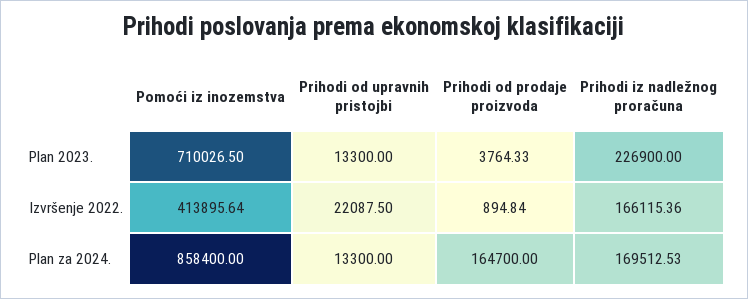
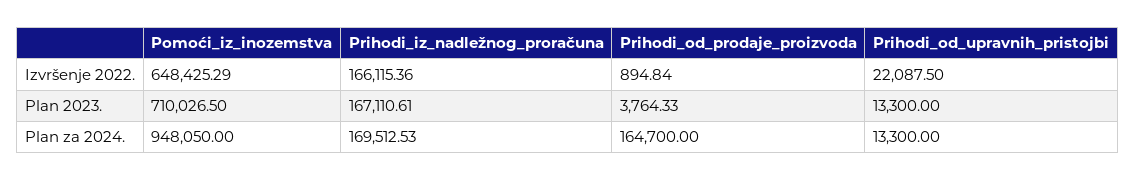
  {
    "Pomoći iz inozemstva": {
      "Plan 2023.": 710026.5,
-     "Izvršenje 2022.": 413895.64,
+     "Izvršenje 2022.": 648425.29,
-     "Plan za 2024.": 858400
+     "Plan za 2024.": 948050
    },
    "Prihodi od upravnih pristojbi": {
      "Plan 2023.": 13300,
      "Izvršenje 2022.": 22087.5,
      "Plan za 2024.": 13300
    },
    "Prihodi od prodaje proizvoda": {
      "Plan 2023.": 3764.33,
      "Izvršenje 2022.": 894.84,
      "Plan za 2024.": 164700
    },
    "Prihodi iz nadležnog proračuna": {
-     "Plan 2023.": 226900,
+     "Plan 2023.": 167110.61,
      "Izvršenje 2022.": 166115.36,
      "Plan za 2024.": 169512.53
    }
  }

